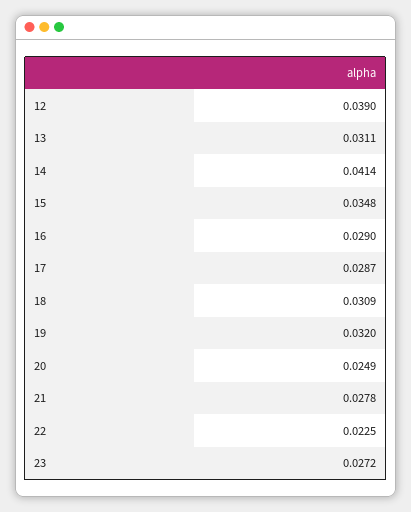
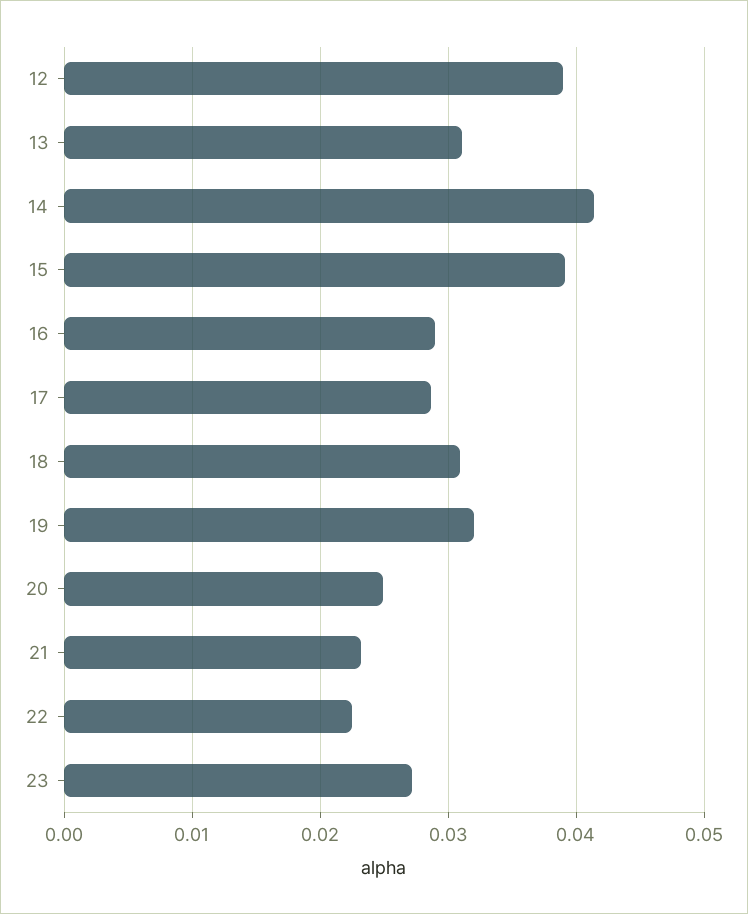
  {
    "12": 0.039,
    "13": 0.0311,
    "14": 0.0414,
-   "15": 0.0348,
+   "15": 0.039,
    "16": 0.029,
    "17": 0.0287,
    "18": 0.0309,
    "19": 0.032,
    "20": 0.0249,
-   "21": 0.0278,
+   "21": 0.023,
    "22": 0.0225,
    "23": 0.0272
  }

